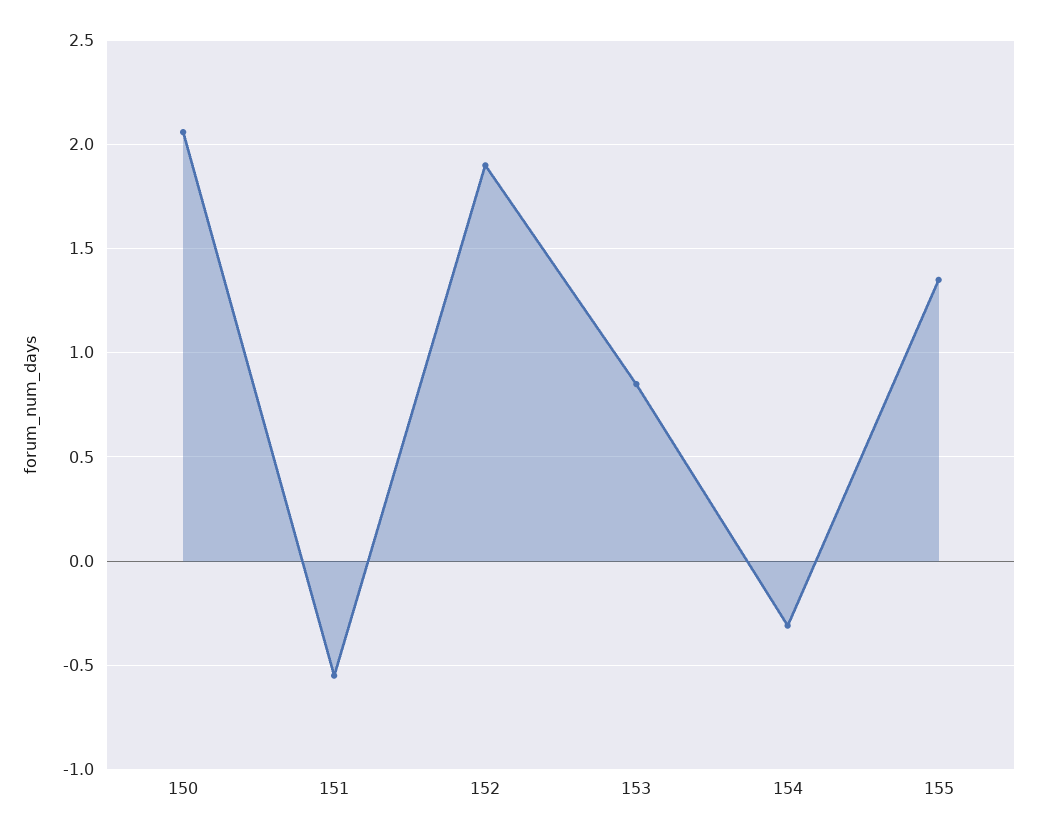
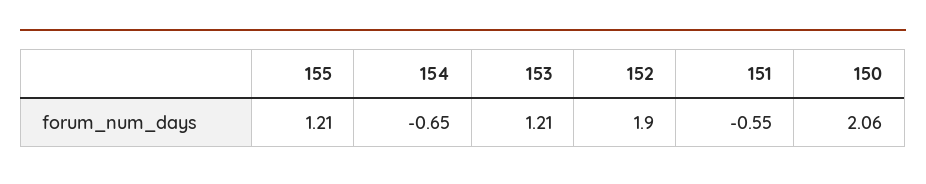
  {
    "150": 2.06,
    "151": -0.55,
    "152": 1.9,
-   "153": 0.85,
+   "153": 1.21,
-   "154": -0.3,
+   "154": -0.65,
-   "155": 1.35
+   "155": 1.21
  }

